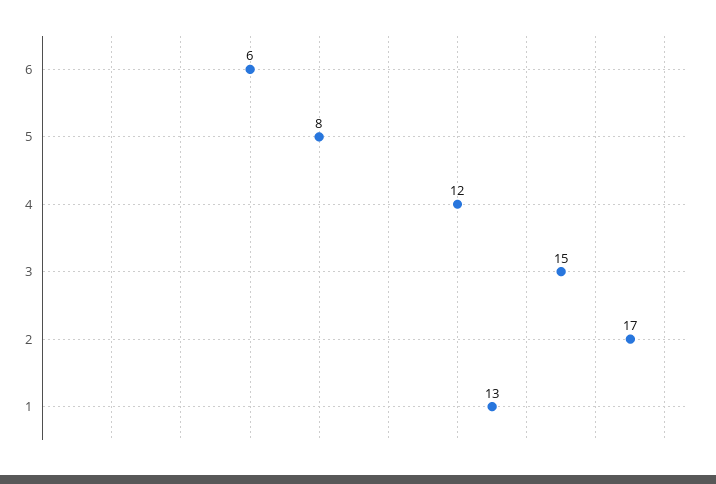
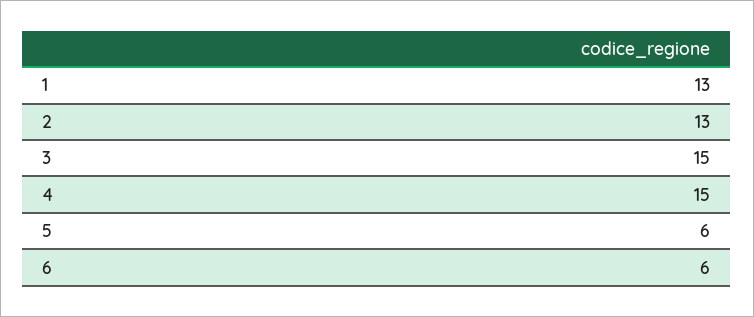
  {
    "6": 6,
-   "5": 8,
+   "5": 6,
-   "4": 12,
+   "4": 15,
    "3": 15,
-   "2": 17,
+   "2": 13,
    "1": 13
  }

